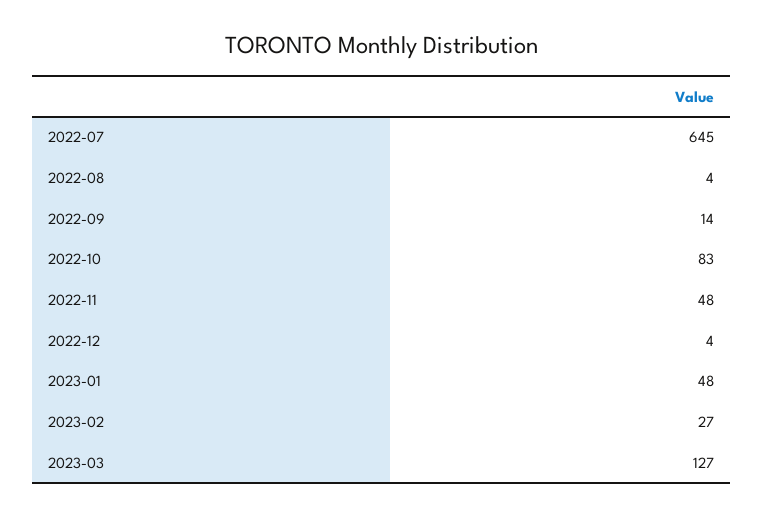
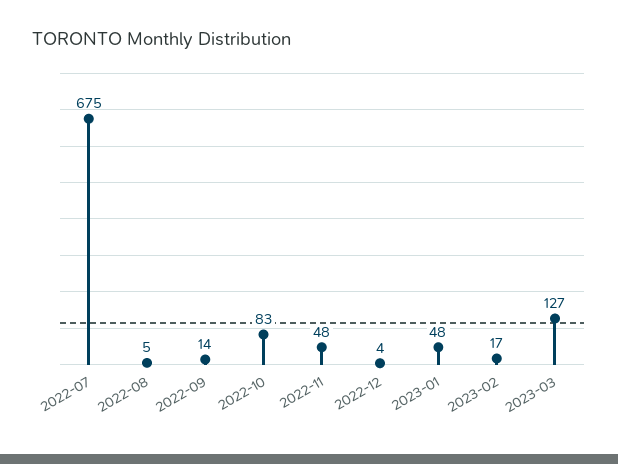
  {
-   "2022-07": 645,
+   "2022-07": 675,
-   "2022-08": 4,
+   "2022-08": 5,
    "2022-09": 14,
    "2022-10": 83,
    "2022-11": 48,
    "2022-12": 4,
    "2023-01": 48,
-   "2023-02": 27,
+   "2023-02": 17,
    "2023-03": 127
  }

